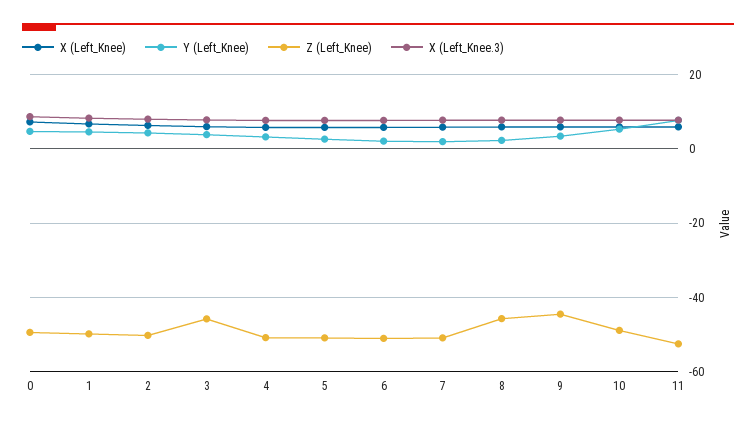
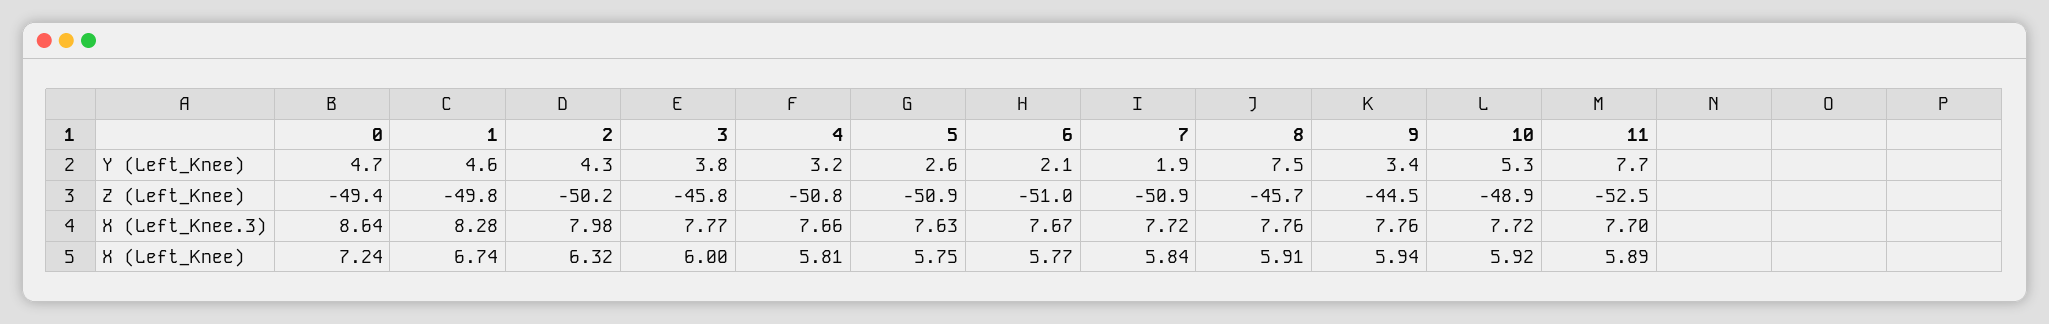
  {
    "X (Left_Knee)": {
      "0": 7.24,
      "1": 6.74,
      "2": 6.32,
      "3": 6,
      "4": 5.81,
      "5": 5.75,
      "6": 5.77,
      "7": 5.84,
      "8": 5.91,
      "9": 5.94,
      "10": 5.92,
      "11": 5.89
    },
    "Y (Left_Knee)": {
      "0": 4.7,
      "1": 4.6,
      "2": 4.3,
      "3": 3.8,
      "4": 3.2,
      "5": 2.6,
      "6": 2.1,
      "7": 1.9,
-     "8": 2,
+     "8": 7.5,
      "9": 3.4,
      "10": 5.3,
      "11": 7.7
    },
    "Z (Left_Knee)": {
      "0": -49.4,
      "1": -49.8,
      "2": -50.2,
      "3": -45.8,
      "4": -50.8,
      "5": -50.9,
      "6": -51,
      "7": -50.9,
      "8": -45.7,
      "9": -44.5,
      "10": -48.9,
      "11": -52.5
    },
    "X (Left_Knee.3)": {
      "0": 8.64,
      "1": 8.28,
      "2": 7.98,
      "3": 7.77,
      "4": 7.66,
      "5": 7.63,
      "6": 7.67,
      "7": 7.72,
      "8": 7.76,
      "9": 7.76,
      "10": 7.72,
      "11": 7.7
    }
  }

